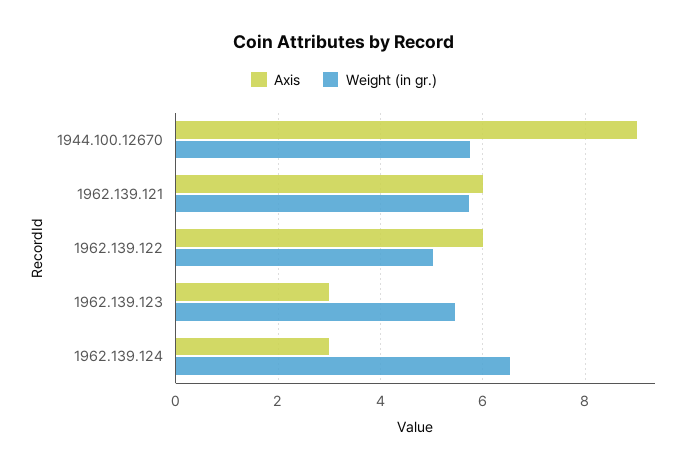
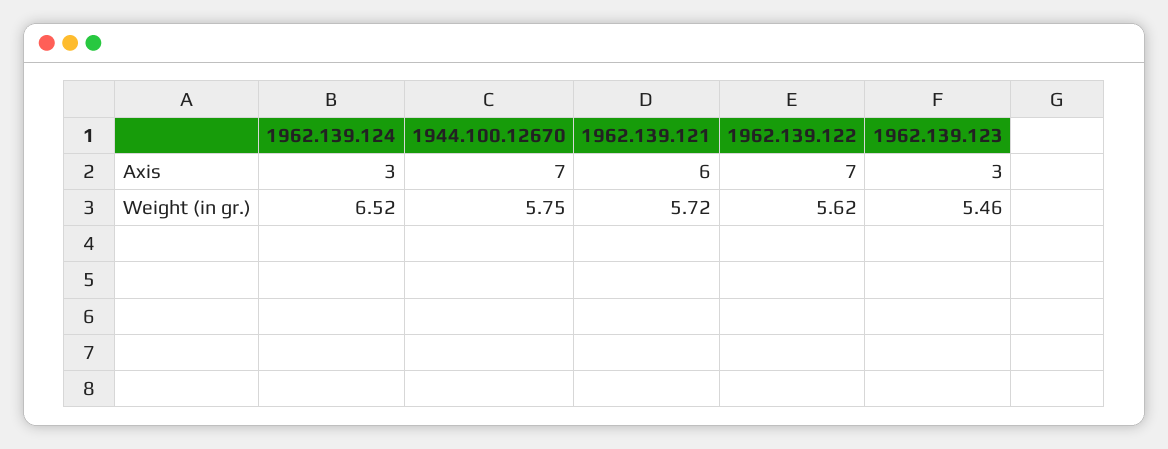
  {
    "Axis": {
-     "1944.100.12670": 9,
+     "1944.100.12670": 7,
      "1962.139.121": 6,
-     "1962.139.122": 6,
+     "1962.139.122": 7,
      "1962.139.123": 3,
      "1962.139.124": 3
    },
    "Weight (in gr.)": {
      "1944.100.12670": 5.75,
      "1962.139.121": 5.72,
-     "1962.139.122": 5,
+     "1962.139.122": 5.62,
      "1962.139.123": 5.46,
      "1962.139.124": 6.52
    }
  }

